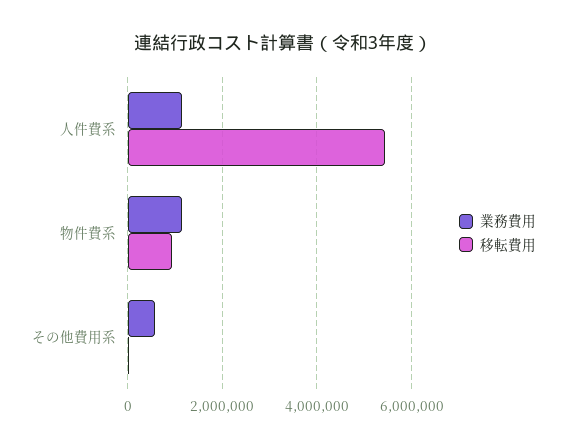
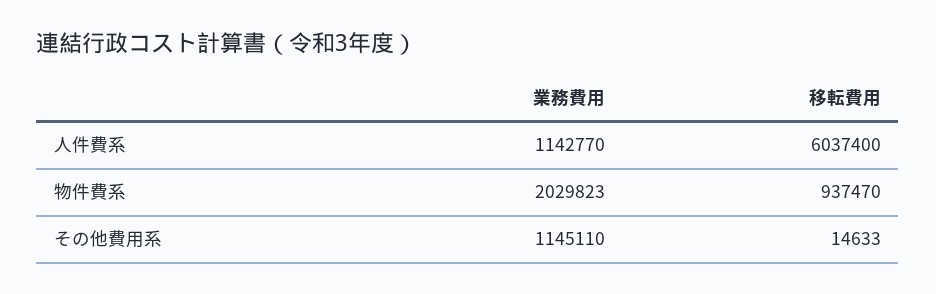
  {
    "業務費用": {
      "人件費系": 1142770,
-     "物件費系": 1200000,
+     "物件費系": 2029823,
-     "その他費用系": 600000
+     "その他費用系": 1145110
    },
    "移転費用": {
-     "人件費系": 5400000,
+     "人件費系": 6037400,
      "物件費系": 937470,
      "その他費用系": 14633
    }
  }

